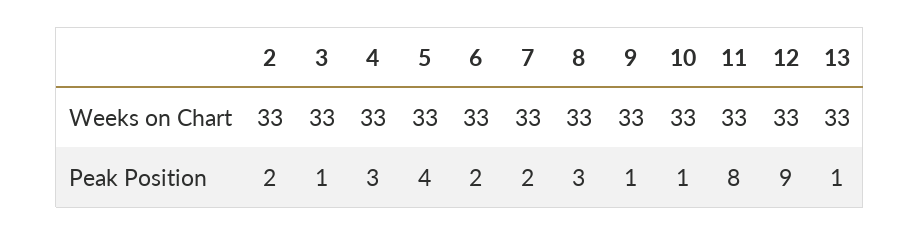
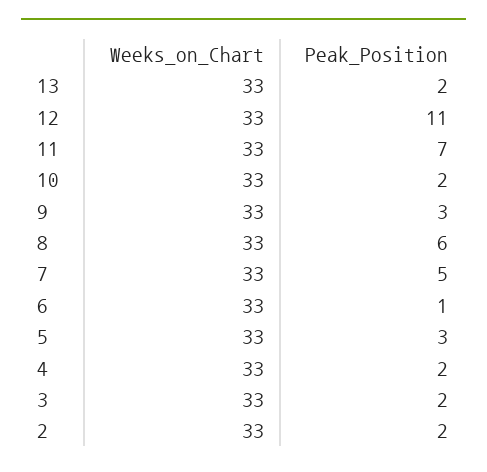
  {
    "2": {
      "Weeks on Chart": 33,
      "Peak Position": 2
    },
    "3": {
      "Weeks on Chart": 33,
-     "Peak Position": 1
+     "Peak Position": 2
    },
    "4": {
      "Weeks on Chart": 33,
-     "Peak Position": 3
+     "Peak Position": 2
    },
    "5": {
      "Weeks on Chart": 33,
-     "Peak Position": 4
+     "Peak Position": 3
    },
    "6": {
      "Weeks on Chart": 33,
-     "Peak Position": 2
+     "Peak Position": 1
    },
    "7": {
      "Weeks on Chart": 33,
-     "Peak Position": 2
+     "Peak Position": 5
    },
    "8": {
      "Weeks on Chart": 33,
-     "Peak Position": 3
+     "Peak Position": 6
    },
    "9": {
      "Weeks on Chart": 33,
-     "Peak Position": 1
+     "Peak Position": 3
    },
    "10": {
      "Weeks on Chart": 33,
-     "Peak Position": 1
+     "Peak Position": 2
    },
    "11": {
      "Weeks on Chart": 33,
-     "Peak Position": 8
+     "Peak Position": 7
    },
    "12": {
      "Weeks on Chart": 33,
-     "Peak Position": 9
+     "Peak Position": 11
    },
    "13": {
      "Weeks on Chart": 33,
-     "Peak Position": 1
+     "Peak Position": 2
    }
  }

